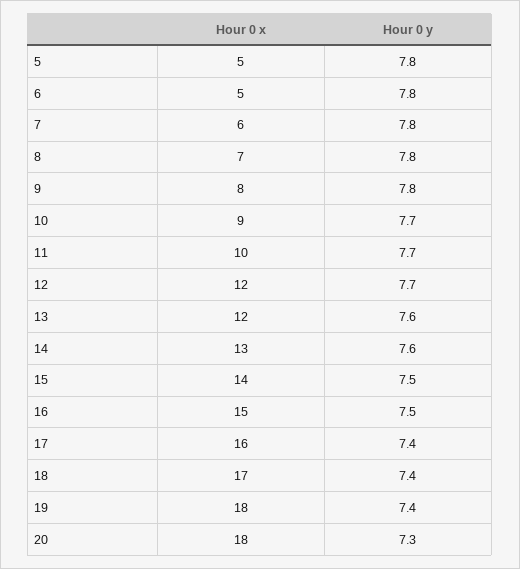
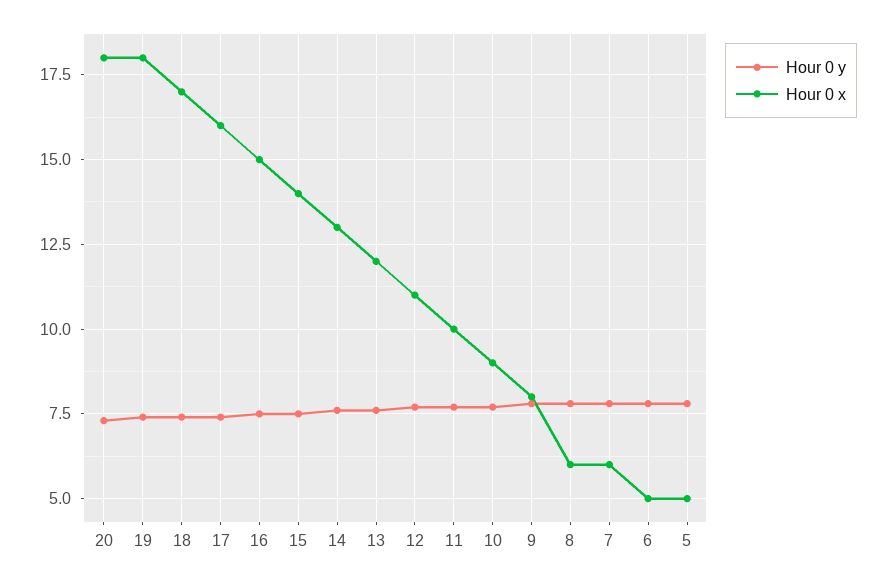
  {
    "Hour 0 x": {
      "5": 5,
      "6": 5,
      "7": 6,
-     "8": 7,
+     "8": 6,
      "9": 8,
      "10": 9,
      "11": 10,
-     "12": 12,
+     "12": 11,
      "13": 12,
      "14": 13,
      "15": 14,
      "16": 15,
      "17": 16,
      "18": 17,
      "19": 18,
      "20": 18
    },
    "Hour 0 y": {
      "5": 7.8,
      "6": 7.8,
      "7": 7.8,
      "8": 7.8,
      "9": 7.8,
      "10": 7.7,
      "11": 7.7,
      "12": 7.7,
      "13": 7.6,
      "14": 7.6,
      "15": 7.5,
      "16": 7.5,
      "17": 7.4,
      "18": 7.4,
      "19": 7.4,
      "20": 7.3
    }
  }

